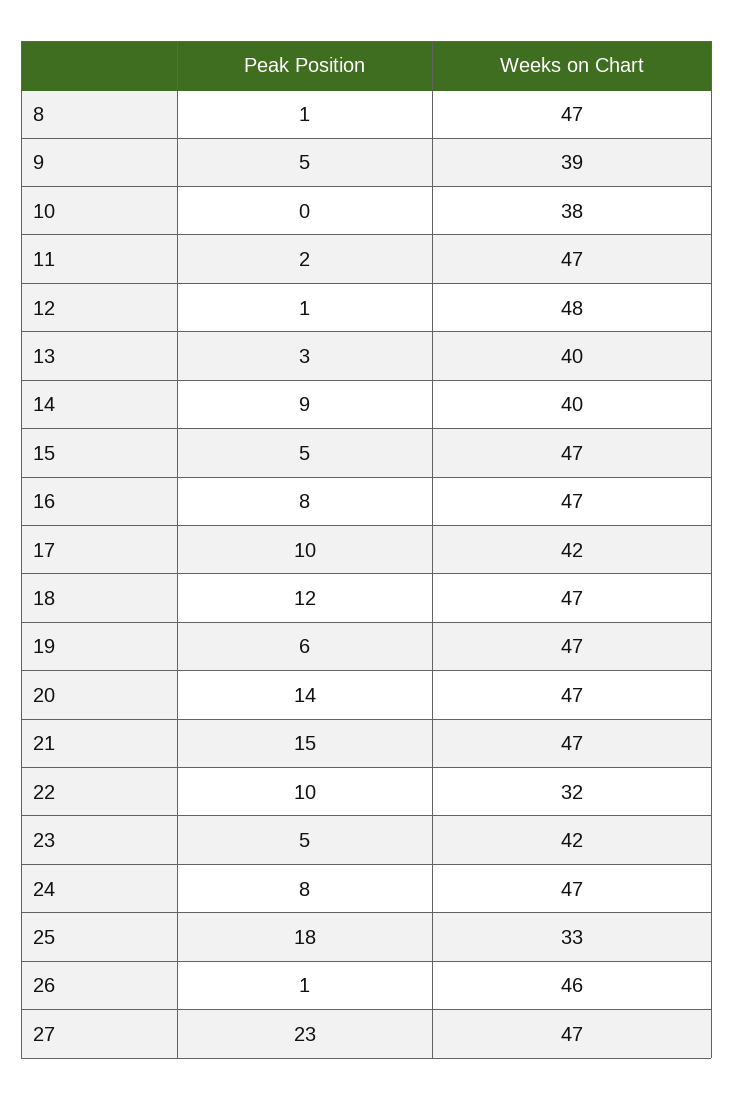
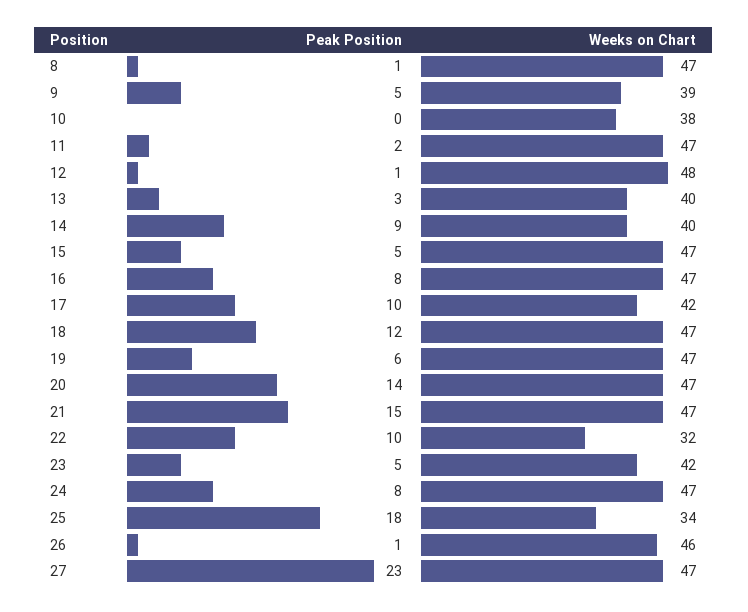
  {
    "Peak Position": {
      "8": 1,
      "9": 5,
      "10": 0,
      "11": 2,
      "12": 1,
      "13": 3,
      "14": 9,
      "15": 5,
      "16": 8,
      "17": 10,
      "18": 12,
      "19": 6,
      "20": 14,
      "21": 15,
      "22": 10,
      "23": 5,
      "24": 8,
      "25": 18,
      "26": 1,
      "27": 23
    },
    "Weeks on Chart": {
      "8": 47,
      "9": 39,
      "10": 38,
      "11": 47,
      "12": 48,
      "13": 40,
      "14": 40,
      "15": 47,
      "16": 47,
      "17": 42,
      "18": 47,
      "19": 47,
      "20": 47,
      "21": 47,
      "22": 32,
      "23": 42,
      "24": 47,
-     "25": 33,
+     "25": 34,
      "26": 46,
      "27": 47
    }
  }

